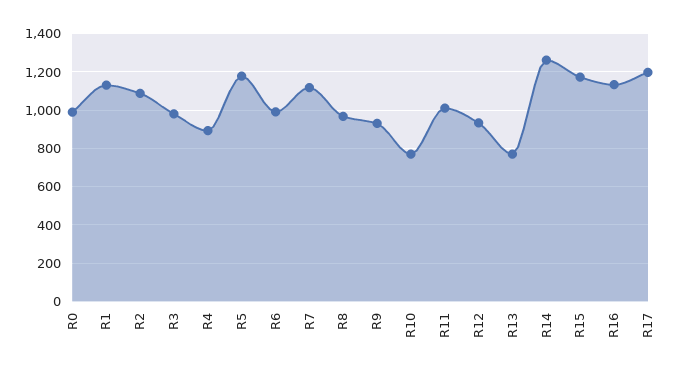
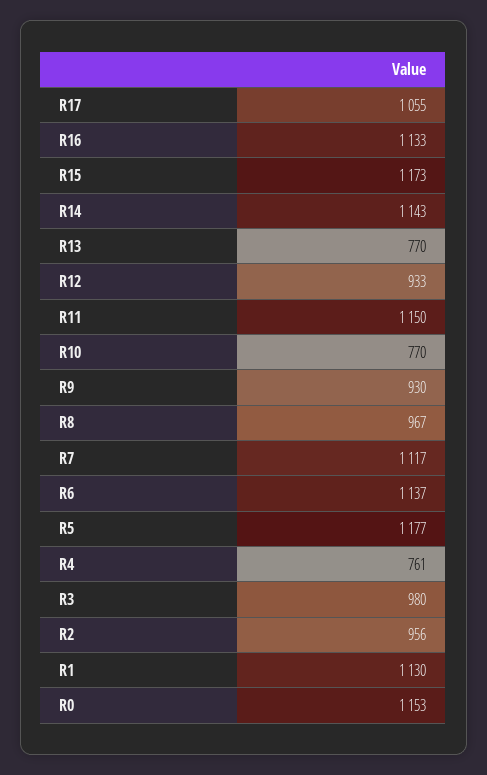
  {
-   "R0": 1000,
+   "R0": 1153,
    "R1": 1130,
-   "R2": 1100,
+   "R2": 956,
    "R3": 980,
-   "R4": 900,
+   "R4": 761,
    "R5": 1177,
-   "R6": 1000,
+   "R6": 1137,
    "R7": 1117,
    "R8": 967,
    "R9": 930,
    "R10": 770,
-   "R11": 1000,
+   "R11": 1150,
    "R12": 933,
    "R13": 770,
-   "R14": 1250,
+   "R14": 1143,
    "R15": 1173,
    "R16": 1133,
-   "R17": 1200
+   "R17": 1055
  }

